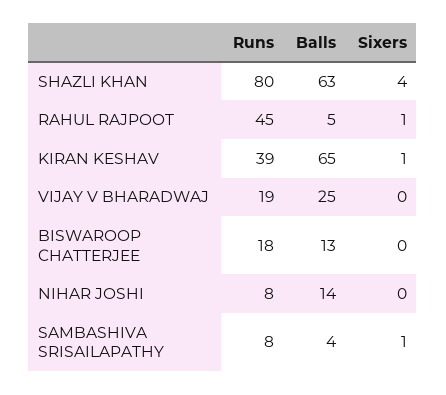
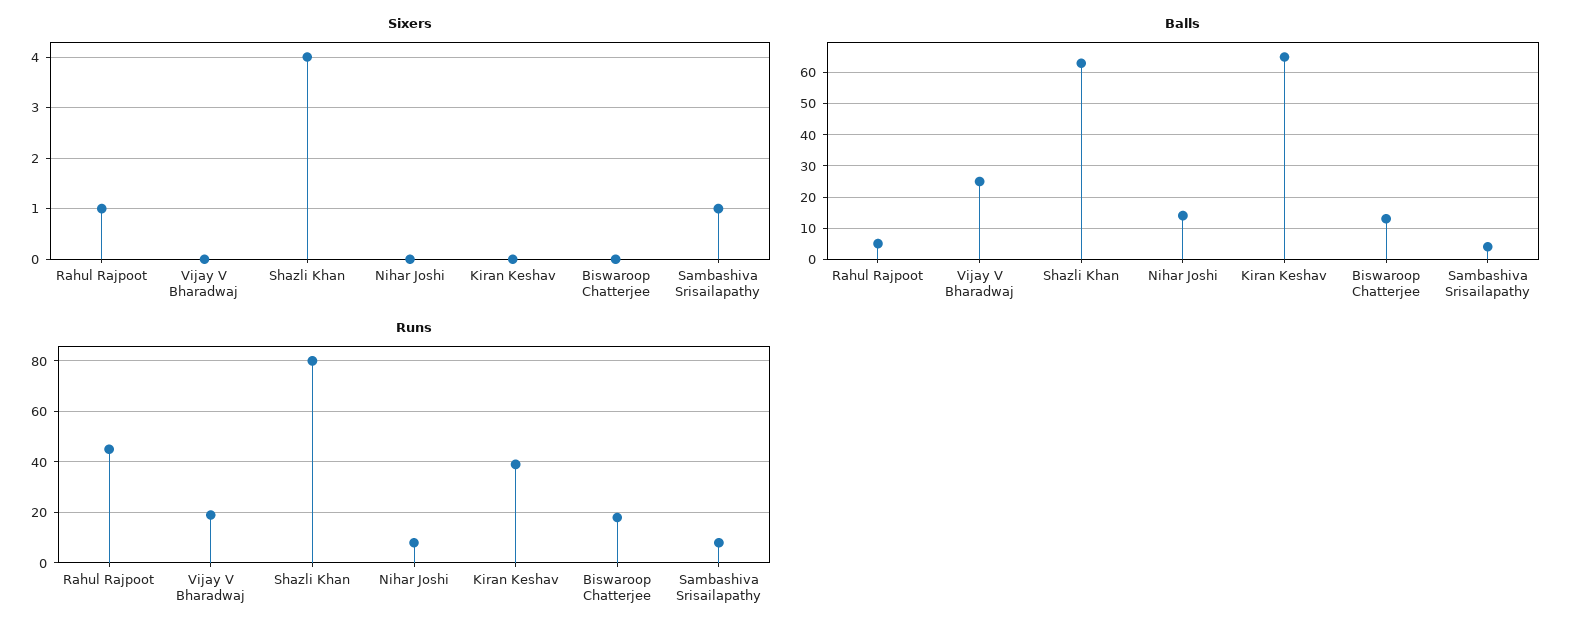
  {
    "Runs": {
      "SHAZLI KHAN": 80,
      "RAHUL RAJPOOT": 45,
      "KIRAN KESHAV": 39,
      "VIJAY V BHARADWAJ": 19,
      "BISWAROOP CHATTERJEE": 18,
      "NIHAR JOSHI": 8,
      "SAMBASHIVA SRISAILAPATHY": 8
    },
    "Balls": {
      "SHAZLI KHAN": 63,
      "RAHUL RAJPOOT": 5,
      "KIRAN KESHAV": 65,
      "VIJAY V BHARADWAJ": 25,
      "BISWAROOP CHATTERJEE": 13,
      "NIHAR JOSHI": 14,
      "SAMBASHIVA SRISAILAPATHY": 4
    },
    "Sixers": {
      "SHAZLI KHAN": 4,
      "RAHUL RAJPOOT": 1,
-     "KIRAN KESHAV": 1,
+     "KIRAN KESHAV": 0,
      "VIJAY V BHARADWAJ": 0,
      "BISWAROOP CHATTERJEE": 0,
      "NIHAR JOSHI": 0,
      "SAMBASHIVA SRISAILAPATHY": 1
    }
  }

